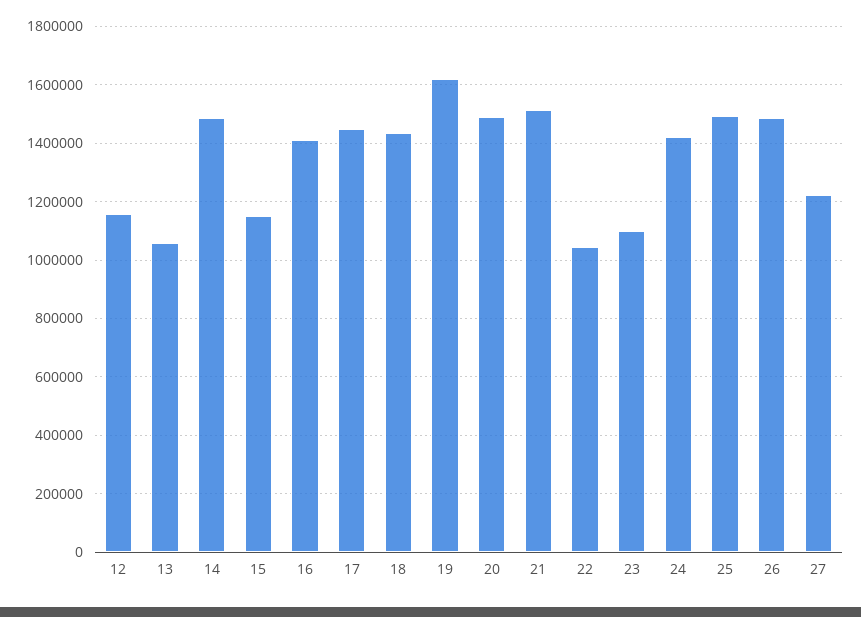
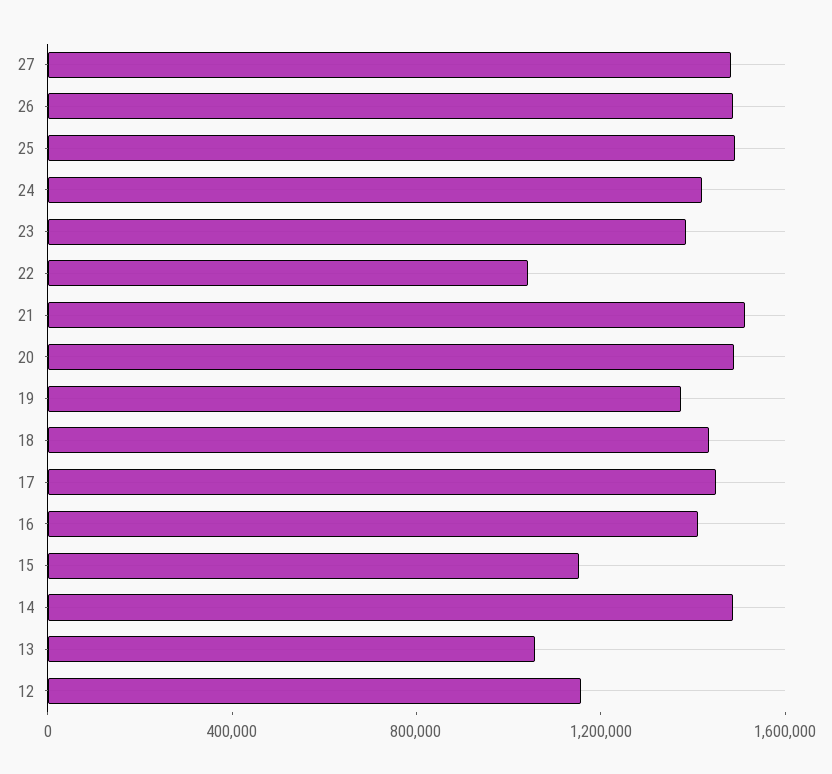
  {
    "12": 1150000,
    "13": 1050000,
    "14": 1500000,
    "15": 1150000,
    "16": 1400000,
    "17": 1450000,
    "18": 1425000,
-   "19": 1625000,
+   "19": 1400000,
    "20": 1500000,
    "21": 1500000,
    "22": 1050000,
-   "23": 1100000,
+   "23": 1400000,
    "24": 1425000,
    "25": 1500000,
    "26": 1500000,
-   "27": 1225000
+   "27": 1500000
  }

